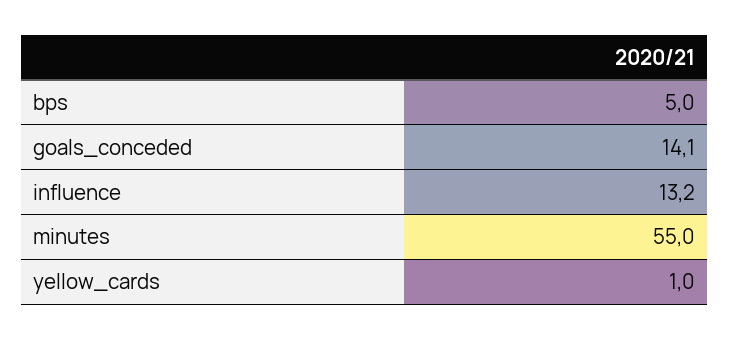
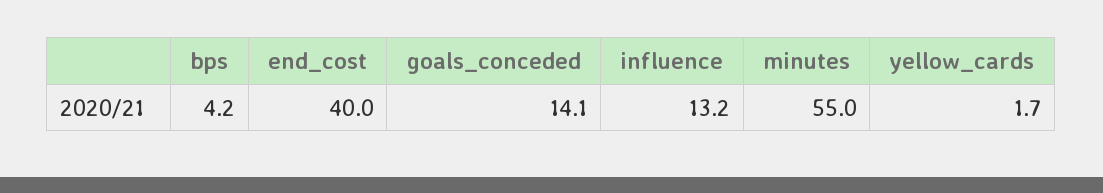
  {
-   "bps": 5,
+   "bps": 4.2,
    "goals_conceded": 14.1,
    "influence": 13.2,
    "minutes": 55,
-   "yellow_cards": 1
+   "yellow_cards": 1.7,
+   "end_cost": 40
  }

